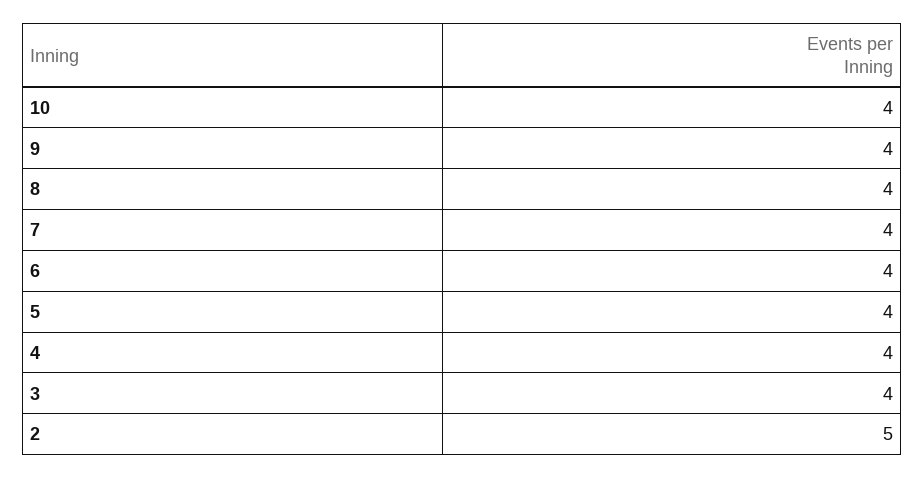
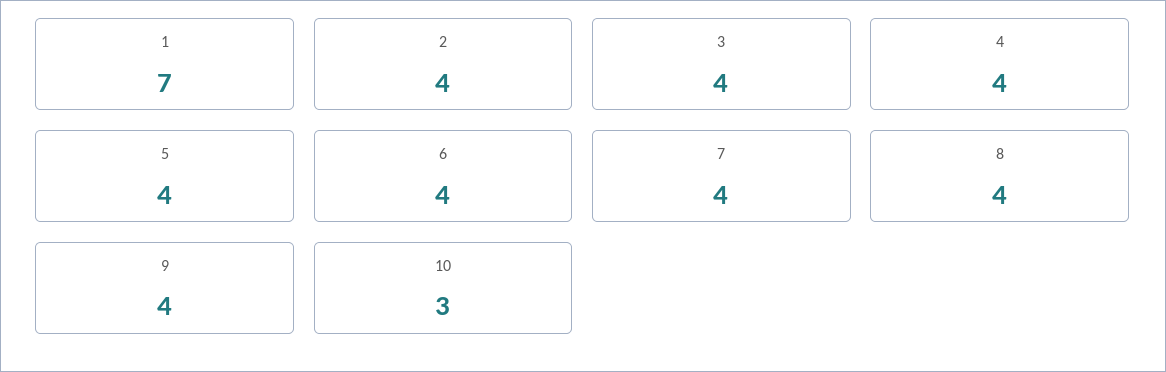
  {
-   "10": 4,
+   "10": 3,
    "9": 4,
    "8": 4,
    "7": 4,
    "6": 4,
    "5": 4,
    "4": 4,
    "3": 4,
-   "2": 5
+   "2": 4,
+   "1": 7
  }

